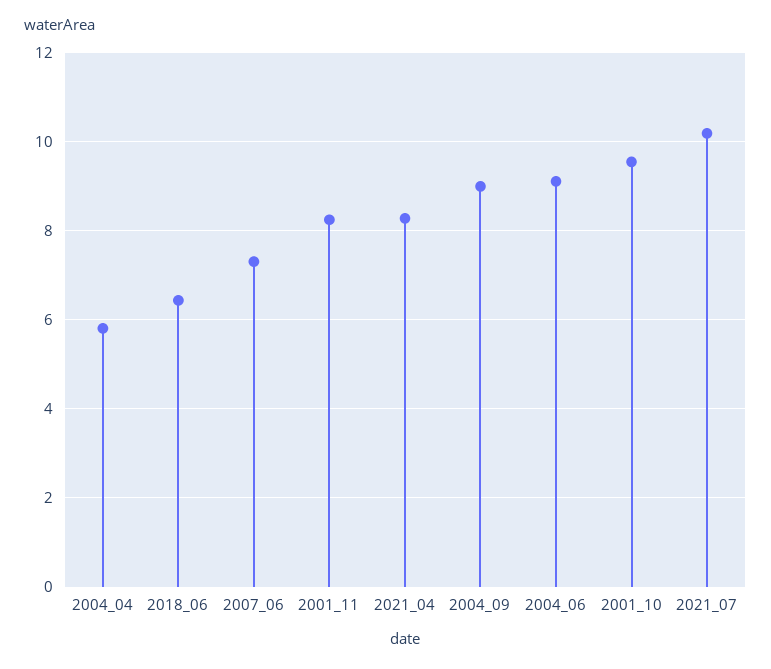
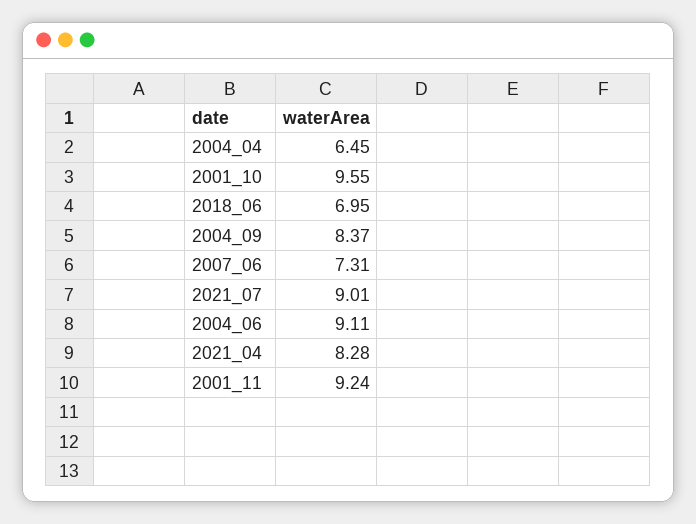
  {
-   "2004_04": 5.8,
+   "2004_04": 6.45,
-   "2018_06": 6.4,
+   "2018_06": 6.95,
    "2007_06": 7.31,
-   "2001_11": 8.2,
+   "2001_11": 9.24,
    "2021_04": 8.28,
-   "2004_09": 9,
+   "2004_09": 8.37,
    "2004_06": 9.11,
    "2001_10": 9.55,
-   "2021_07": 10.2
+   "2021_07": 9.01
  }

